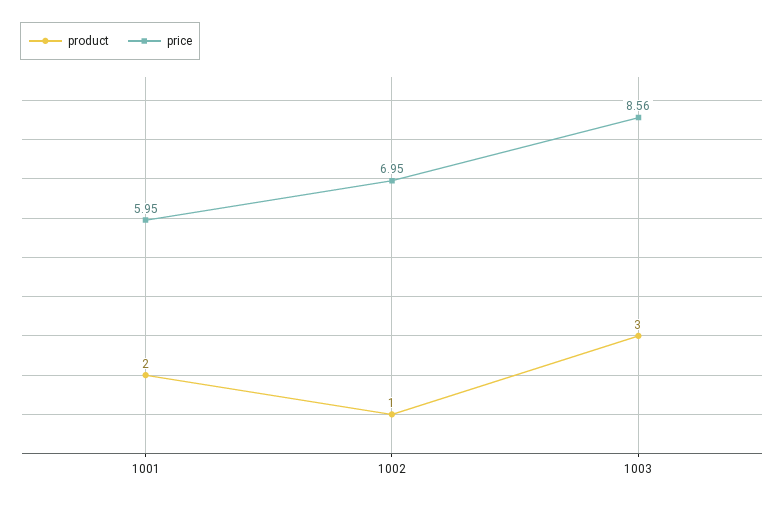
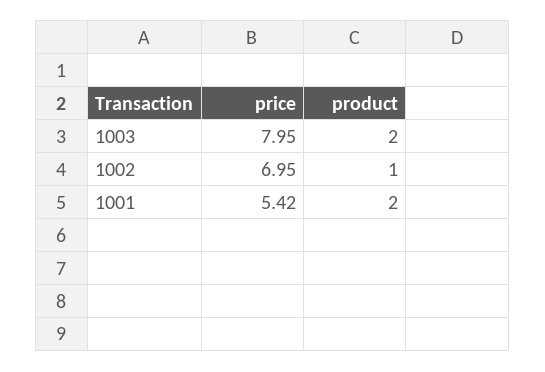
  {
    "product": {
      "1001": 2,
      "1002": 1,
-     "1003": 3
+     "1003": 2
    },
    "price": {
-     "1001": 5.95,
+     "1001": 5.42,
      "1002": 6.95,
-     "1003": 8.56
+     "1003": 7.95
    }
  }

